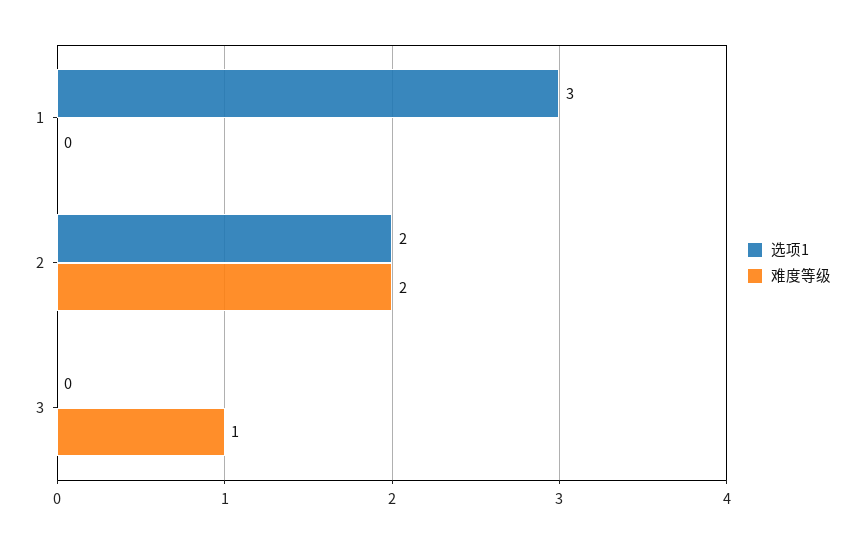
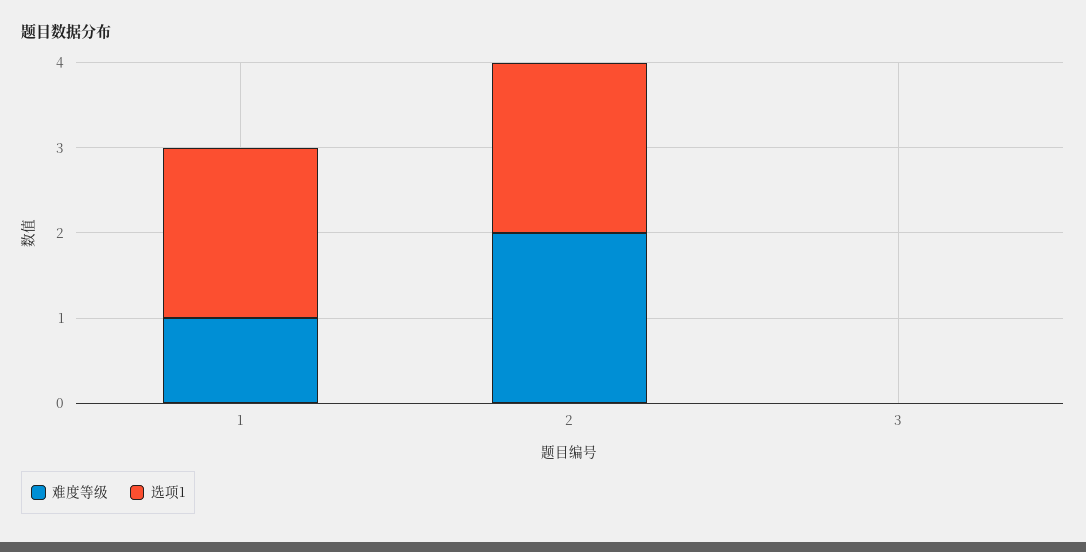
  {
    "选项1": {
-     "1": 3,
+     "1": 2,
      "2": 2,
      "3": 0
    },
    "难度等级": {
-     "1": 0,
+     "1": 1,
      "2": 2,
-     "3": 1
+     "3": 0
    }
  }

